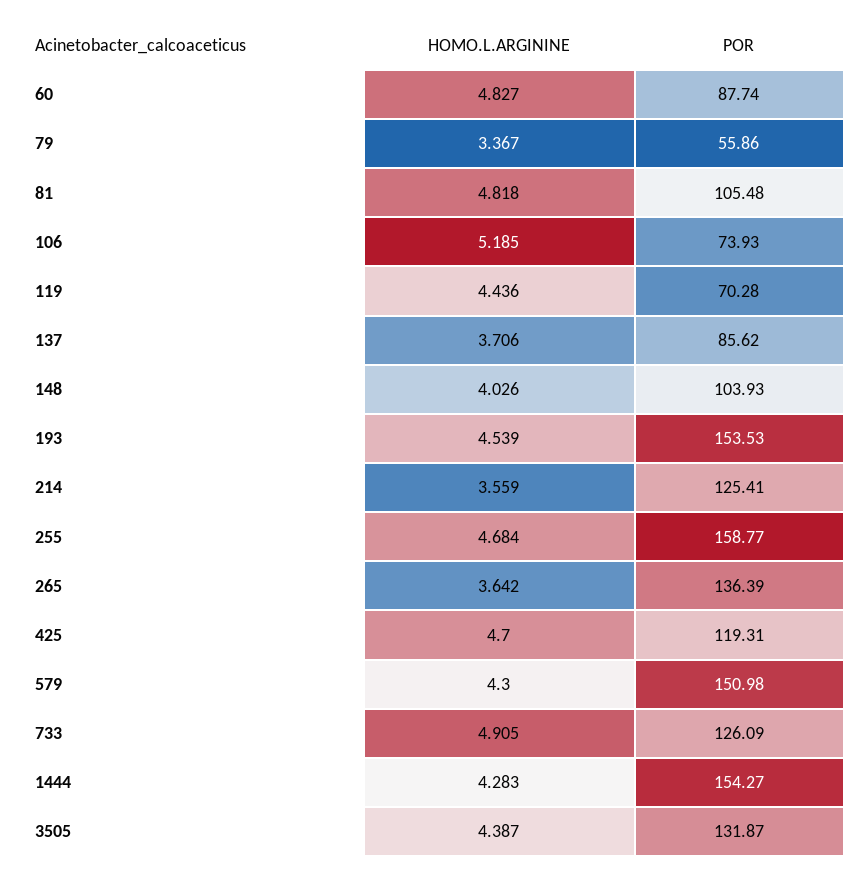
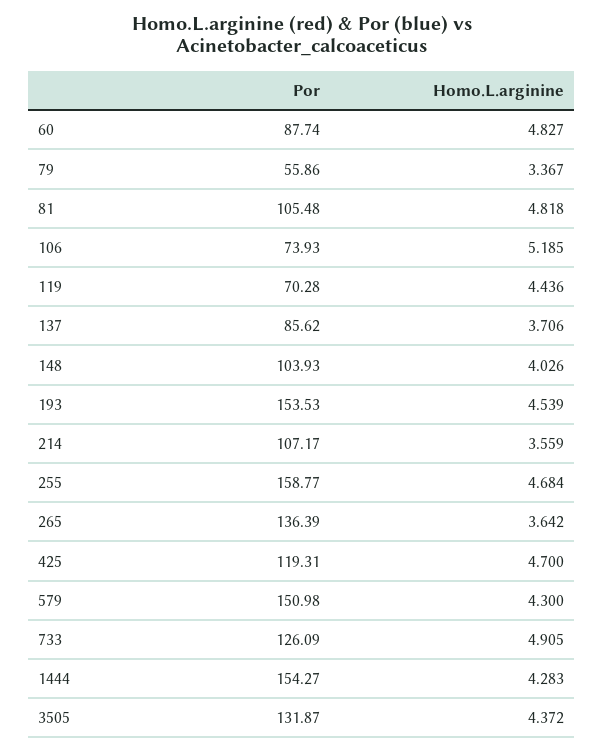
  {
    "HOMO.L.ARGININE": {
      "60": 4.827,
      "79": 3.367,
      "81": 4.818,
      "106": 5.185,
      "119": 4.436,
      "137": 3.706,
      "148": 4.026,
      "193": 4.539,
      "214": 3.559,
      "255": 4.684,
      "265": 3.642,
      "425": 4.7,
      "579": 4.3,
      "733": 4.905,
      "1444": 4.283,
-     "3505": 4.387
+     "3505": 4.372
    },
    "POR": {
      "60": 87.74,
      "79": 55.86,
      "81": 105.48,
      "106": 73.93,
      "119": 70.28,
      "137": 85.62,
      "148": 103.93,
      "193": 153.53,
-     "214": 125.41,
+     "214": 107.17,
      "255": 158.77,
      "265": 136.39,
      "425": 119.31,
      "579": 150.98,
      "733": 126.09,
      "1444": 154.27,
      "3505": 131.87
    }
  }

